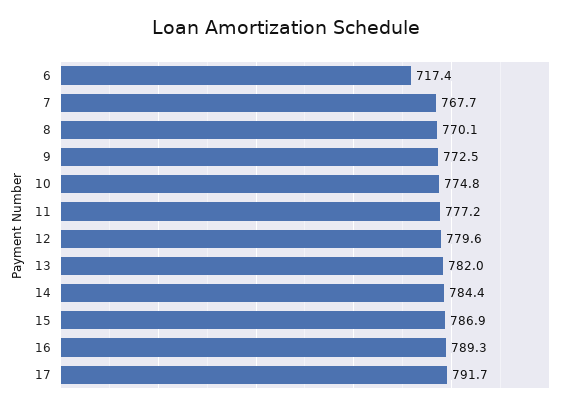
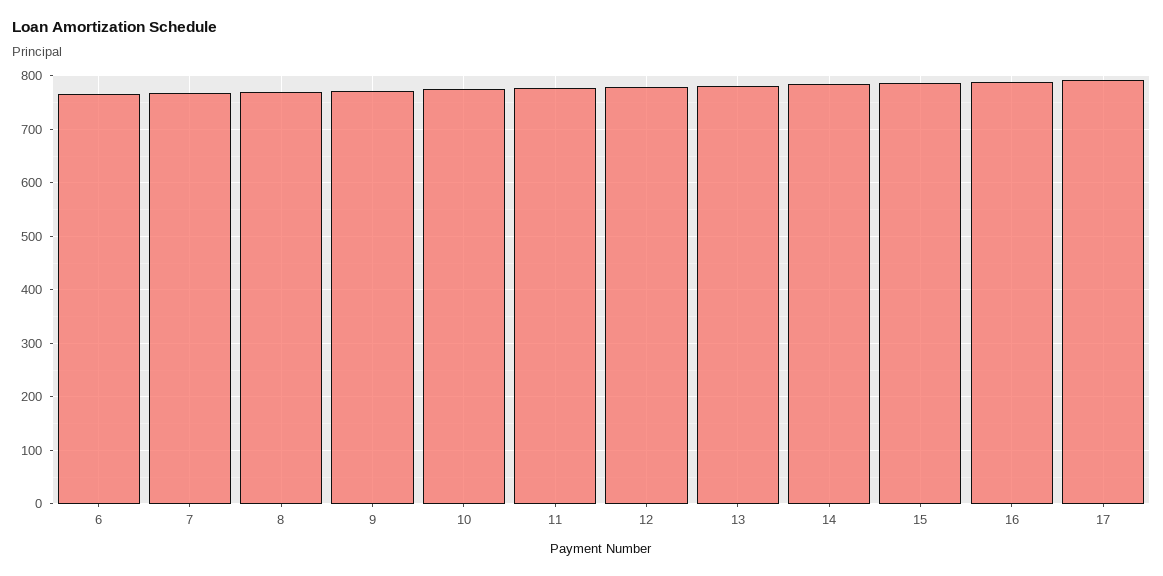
  {
-   "6": 717.4,
+   "6": 760,
    "7": 767.7,
    "8": 770.1,
    "9": 772.5,
    "10": 774.8,
    "11": 777.2,
    "12": 779.6,
    "13": 782,
    "14": 784.4,
    "15": 786.9,
    "16": 789.3,
    "17": 791.7
  }

